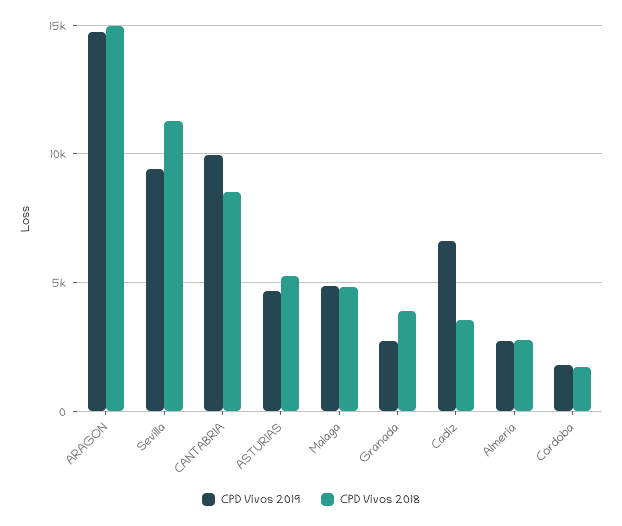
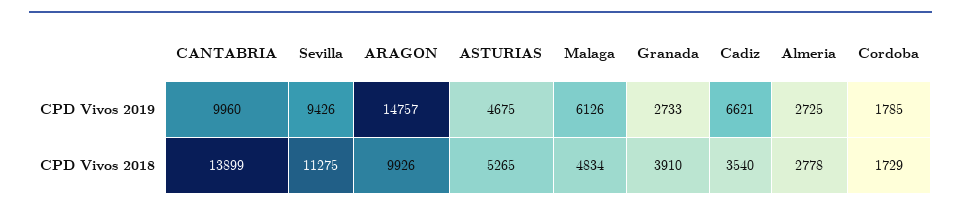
  {
    "CPD Vivos 2019": {
      "ARAGON": 14757,
      "Sevilla": 9426,
      "CANTABRIA": 9960,
      "ASTURIAS": 4675,
-     "Malaga": 5000,
+     "Malaga": 6126,
      "Granada": 2733,
      "Cadiz": 6621,
      "Almeria": 2725,
      "Cordoba": 1785
    },
    "CPD Vivos 2018": {
-     "ARAGON": 15000,
+     "ARAGON": 9926,
      "Sevilla": 11275,
-     "CANTABRIA": 8500,
+     "CANTABRIA": 13899,
      "ASTURIAS": 5265,
      "Malaga": 4834,
      "Granada": 3910,
      "Cadiz": 3540,
      "Almeria": 2778,
      "Cordoba": 1729
    }
  }

